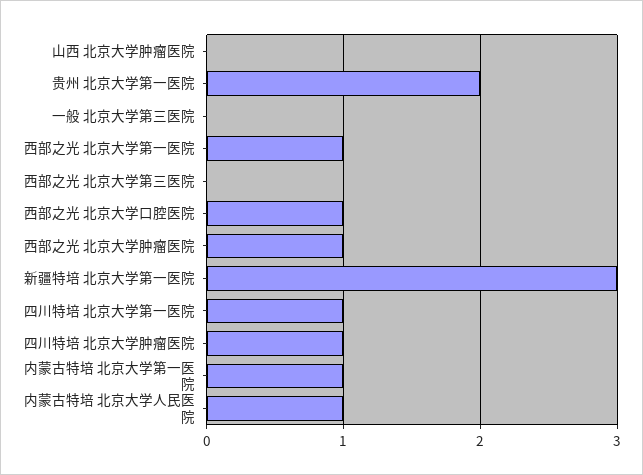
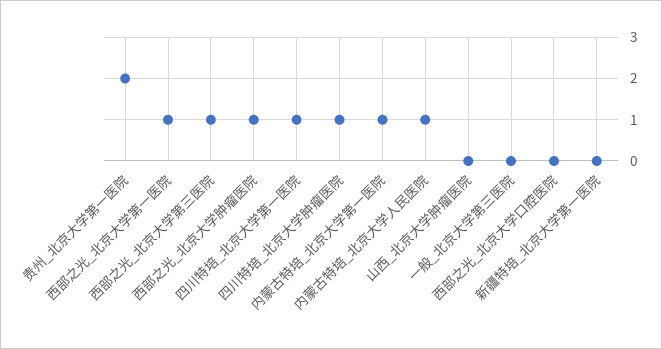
  {
    "山西 北京大学肿瘤医院": 0,
    "贵州 北京大学第一医院": 2,
    "一般 北京大学第三医院": 0,
    "西部之光 北京大学第一医院": 1,
-   "西部之光 北京大学第三医院": 0,
+   "西部之光 北京大学第三医院": 1,
-   "西部之光 北京大学口腔医院": 1,
+   "西部之光 北京大学口腔医院": 0,
    "西部之光 北京大学肿瘤医院": 1,
-   "新疆特培 北京大学第一医院": 3,
+   "新疆特培 北京大学第一医院": 0,
    "四川特培 北京大学第一医院": 1,
    "四川特培 北京大学肿瘤医院": 1,
    "内蒙古特培 北京大学第一医院": 1,
    "内蒙古特培 北京大学人民医院": 1
  }

